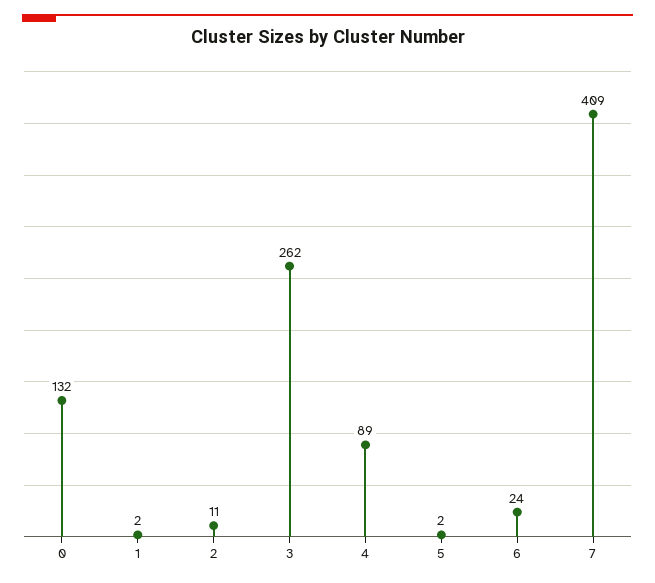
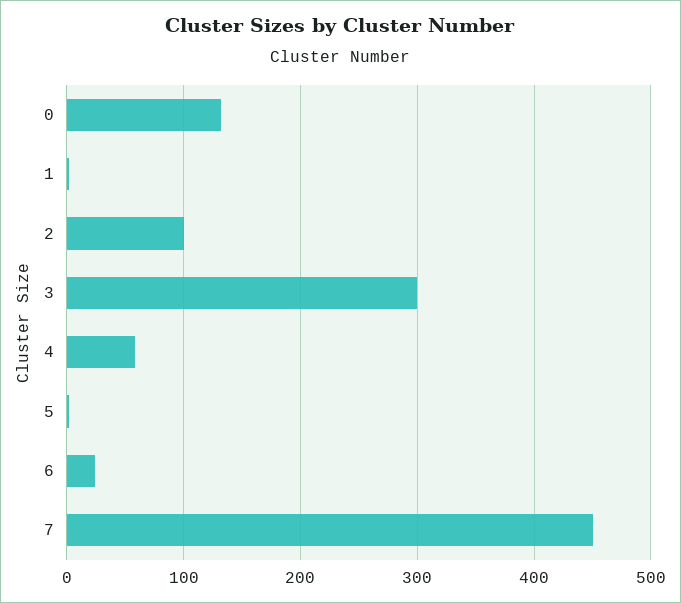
  {
    "0": 132,
    "1": 2,
-   "2": 11,
+   "2": 100,
-   "3": 262,
+   "3": 300,
-   "4": 89,
+   "4": 60,
    "5": 2,
    "6": 24,
-   "7": 409
+   "7": 450
  }

